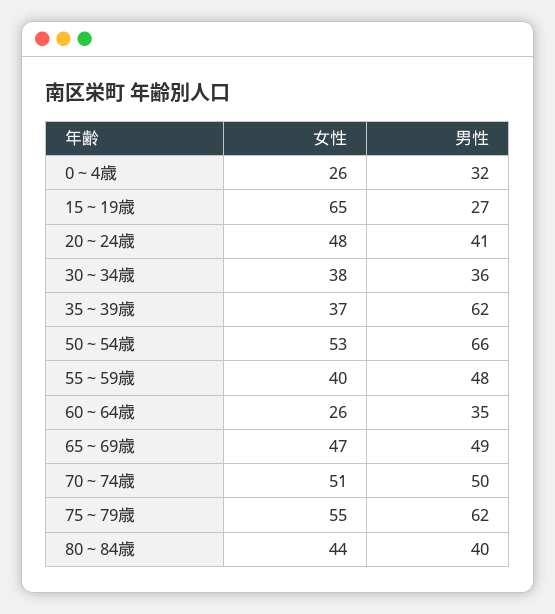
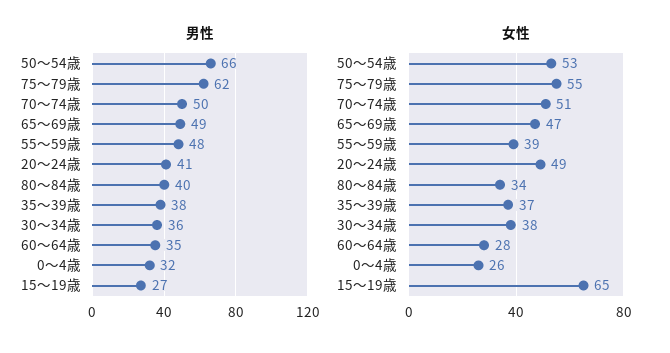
  {
    "女性": {
      "0～4歳": 26,
      "15～19歳": 65,
-     "20～24歳": 48,
+     "20～24歳": 49,
      "30～34歳": 38,
      "35～39歳": 37,
      "50～54歳": 53,
-     "55～59歳": 40,
+     "55～59歳": 39,
-     "60～64歳": 26,
+     "60～64歳": 28,
      "65～69歳": 47,
      "70～74歳": 51,
      "75～79歳": 55,
-     "80～84歳": 44
+     "80～84歳": 34
    },
    "男性": {
      "0～4歳": 32,
      "15～19歳": 27,
      "20～24歳": 41,
      "30～34歳": 36,
-     "35～39歳": 62,
+     "35～39歳": 38,
      "50～54歳": 66,
      "55～59歳": 48,
      "60～64歳": 35,
      "65～69歳": 49,
      "70～74歳": 50,
      "75～79歳": 62,
      "80～84歳": 40
    }
  }

